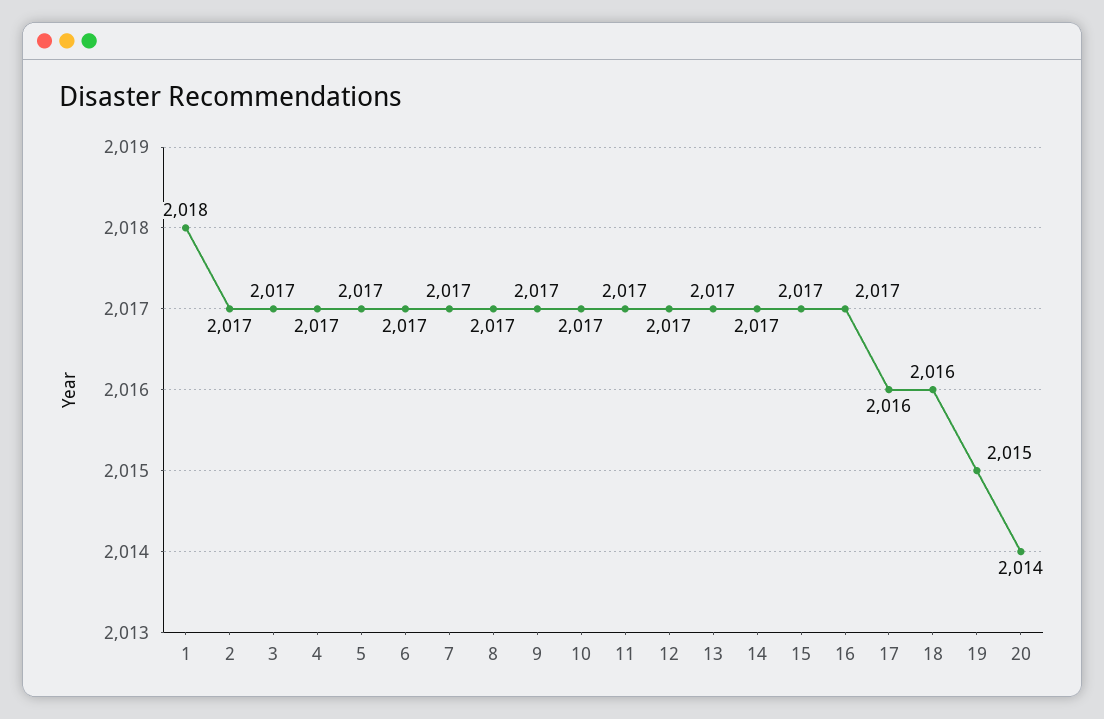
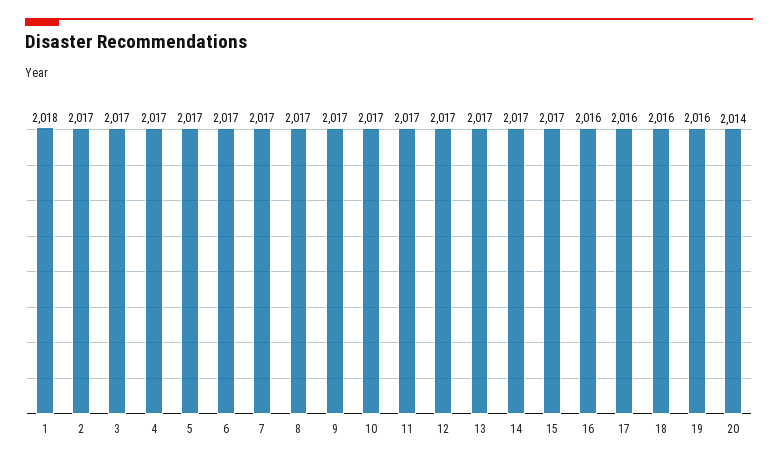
  {
    "1": 2018,
    "2": 2017,
    "3": 2017,
    "4": 2017,
    "5": 2017,
    "6": 2017,
    "7": 2017,
    "8": 2017,
    "9": 2017,
    "10": 2017,
    "11": 2017,
    "12": 2017,
    "13": 2017,
    "14": 2017,
    "15": 2017,
-   "16": 2017,
+   "16": 2016,
    "17": 2016,
    "18": 2016,
-   "19": 2015,
+   "19": 2016,
    "20": 2014
  }

